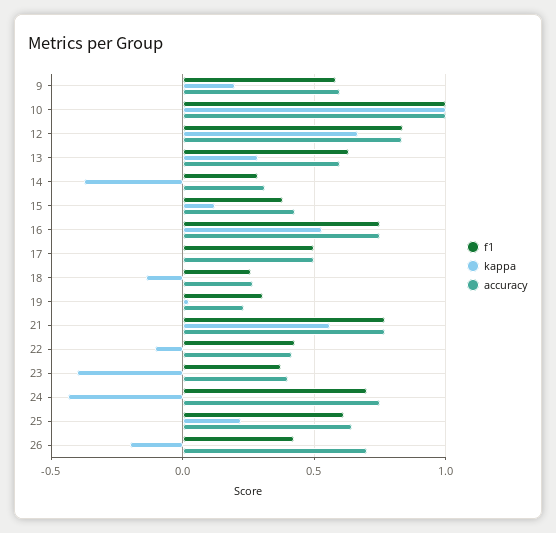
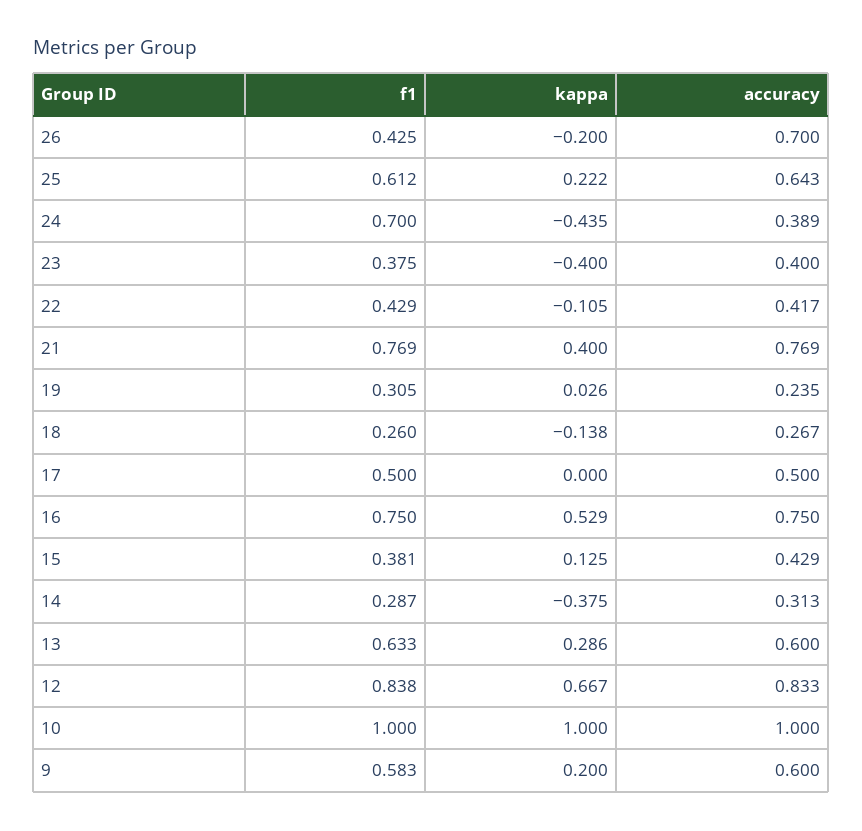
  {
    "f1": {
      "9": 0.583,
      "10": 1,
      "12": 0.838,
      "13": 0.633,
      "14": 0.287,
      "15": 0.381,
      "16": 0.75,
      "17": 0.5,
      "18": 0.26,
      "19": 0.305,
      "21": 0.769,
      "22": 0.429,
      "23": 0.375,
      "24": 0.7,
      "25": 0.612,
      "26": 0.425
    },
    "kappa": {
      "9": 0.2,
      "10": 1,
      "12": 0.667,
      "13": 0.286,
      "14": -0.375,
      "15": 0.125,
      "16": 0.529,
      "17": 0,
      "18": -0.138,
      "19": 0.026,
-     "21": 0.55,
+     "21": 0.4,
      "22": -0.105,
      "23": -0.4,
      "24": -0.435,
      "25": 0.222,
      "26": -0.2
    },
    "accuracy": {
      "9": 0.6,
      "10": 1,
      "12": 0.833,
      "13": 0.6,
      "14": 0.313,
      "15": 0.429,
      "16": 0.75,
      "17": 0.5,
      "18": 0.267,
      "19": 0.235,
      "21": 0.769,
      "22": 0.417,
      "23": 0.4,
-     "24": 0.75,
+     "24": 0.389,
      "25": 0.643,
      "26": 0.7
    }
  }

